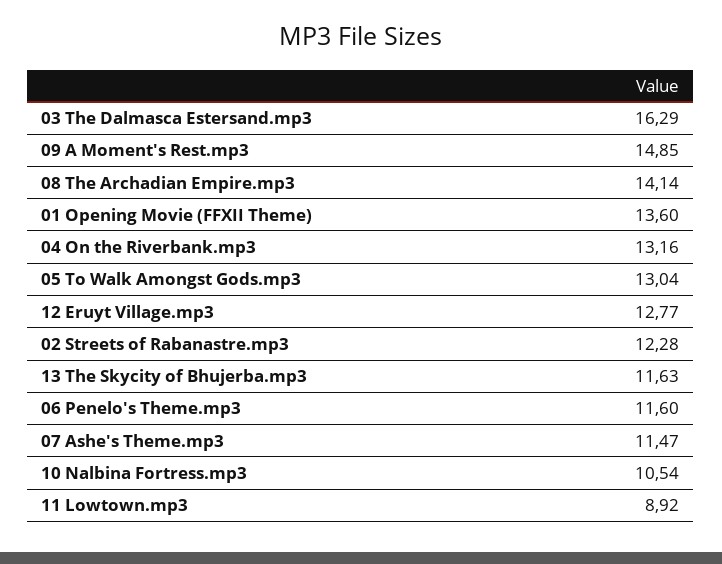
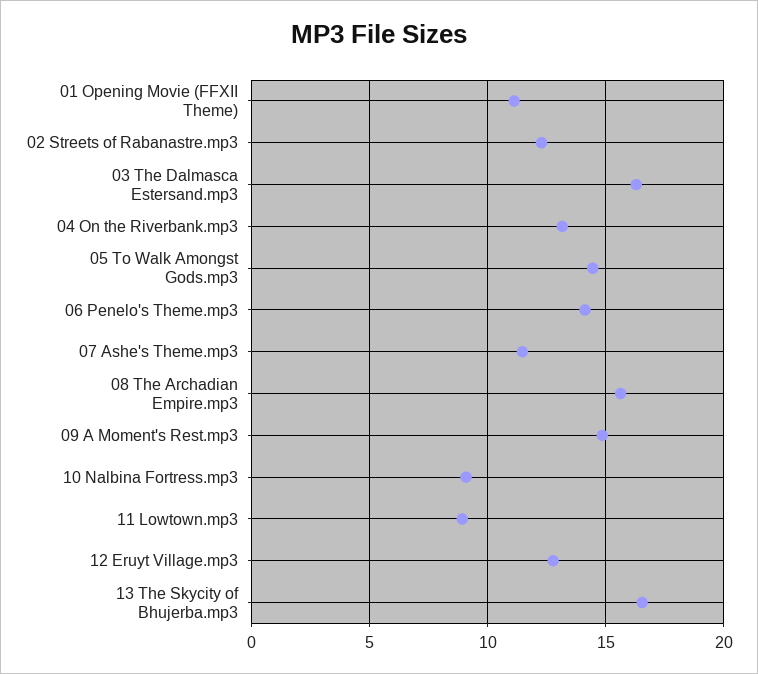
  {
    "03 The Dalmasca Estersand.mp3": 16.29,
    "09 A Moment's Rest.mp3": 14.85,
-   "08 The Archadian Empire.mp3": 14.14,
+   "08 The Archadian Empire.mp3": 15.5,
-   "01 Opening Movie (FFXII Theme)": 13.6,
+   "01 Opening Movie (FFXII Theme)": 11,
    "04 On the Riverbank.mp3": 13.16,
-   "05 To Walk Amongst Gods.mp3": 13.04,
+   "05 To Walk Amongst Gods.mp3": 14.5,
    "12 Eruyt Village.mp3": 12.77,
    "02 Streets of Rabanastre.mp3": 12.28,
-   "13 The Skycity of Bhujerba.mp3": 11.63,
+   "13 The Skycity of Bhujerba.mp3": 16.5,
-   "06 Penelo's Theme.mp3": 11.6,
+   "06 Penelo's Theme.mp3": 14,
    "07 Ashe's Theme.mp3": 11.47,
-   "10 Nalbina Fortress.mp3": 10.54,
+   "10 Nalbina Fortress.mp3": 9,
    "11 Lowtown.mp3": 8.92
  }

